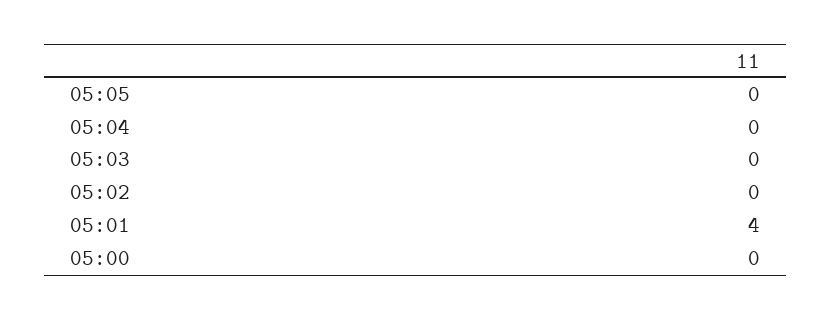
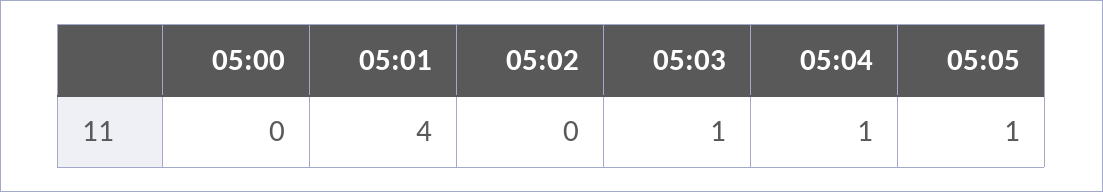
  {
-   "05:05": 0,
+   "05:05": 1,
-   "05:04": 0,
+   "05:04": 1,
-   "05:03": 0,
+   "05:03": 1,
    "05:02": 0,
    "05:01": 4,
    "05:00": 0
  }

